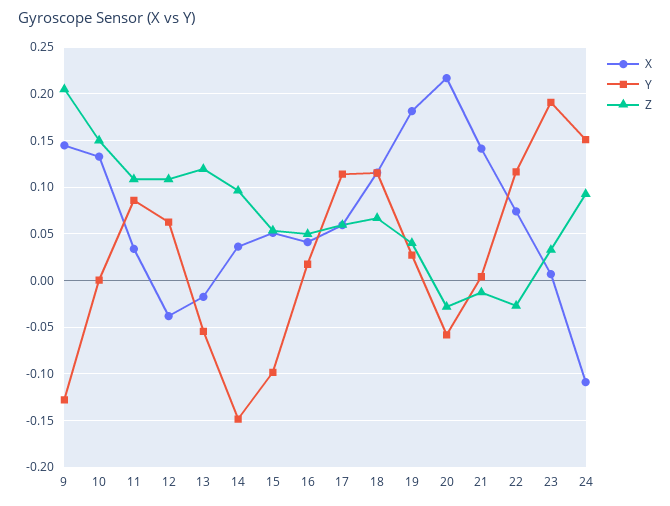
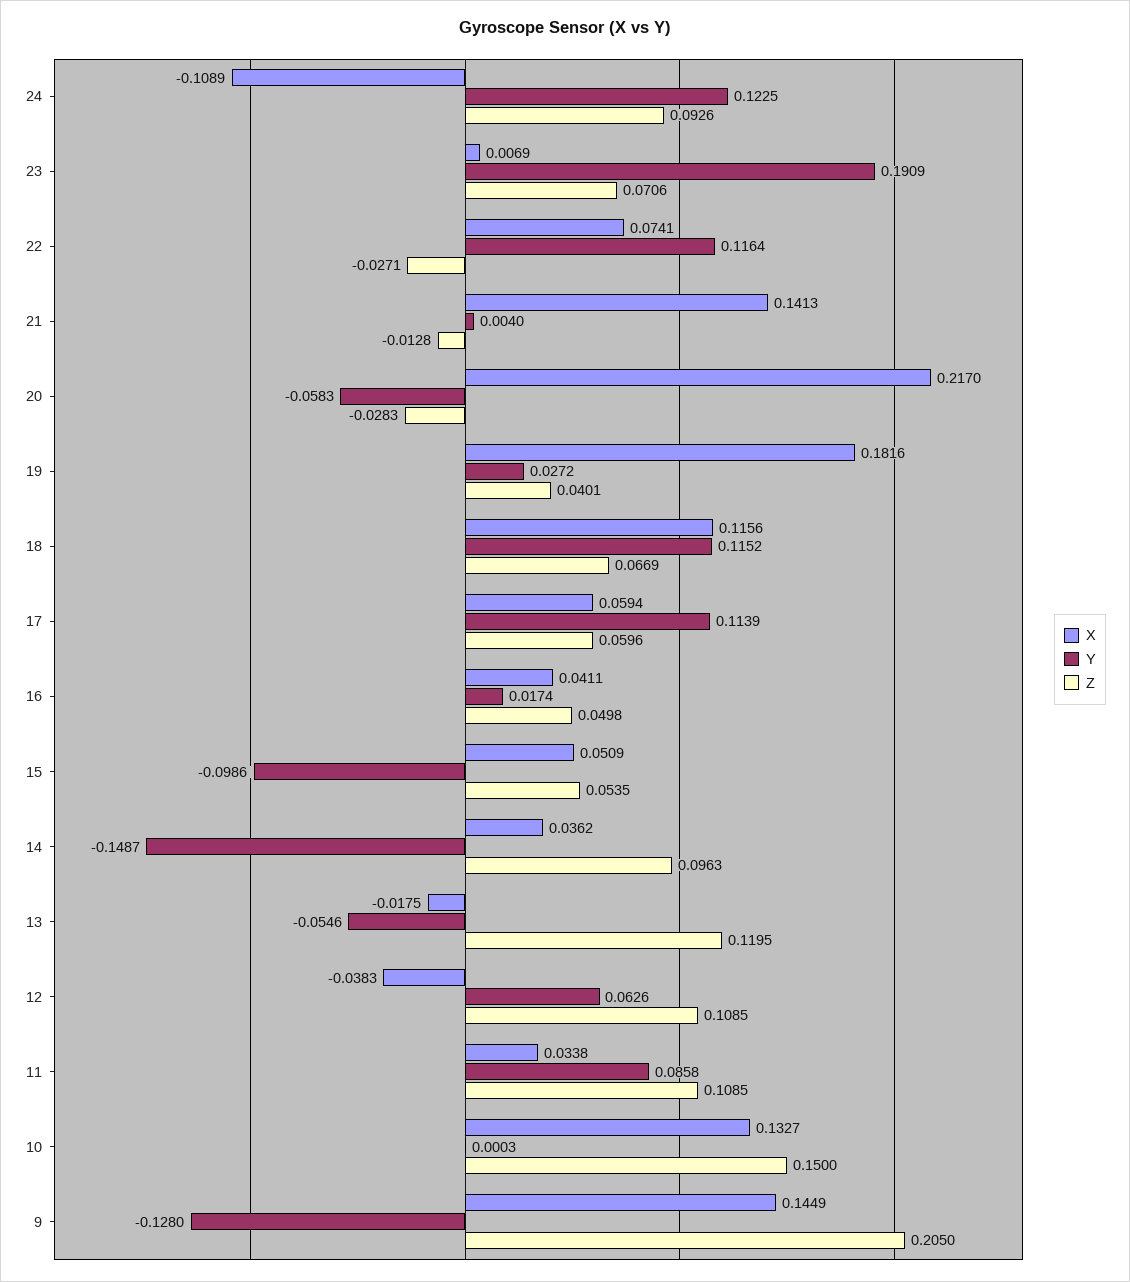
  {
    "X": {
      "9": 0.1449,
      "10": 0.1327,
      "11": 0.0338,
      "12": -0.0383,
      "13": -0.0175,
      "14": 0.0362,
      "15": 0.0509,
      "16": 0.0411,
      "17": 0.0594,
      "18": 0.1156,
      "19": 0.1816,
      "20": 0.217,
      "21": 0.1413,
      "22": 0.0741,
      "23": 0.0069,
      "24": -0.1089
    },
    "Y": {
      "9": -0.128,
      "10": 0.0003,
      "11": 0.0858,
      "12": 0.0626,
      "13": -0.0546,
      "14": -0.1487,
      "15": -0.0986,
      "16": 0.0174,
      "17": 0.1139,
      "18": 0.1152,
      "19": 0.0272,
      "20": -0.0583,
      "21": 0.004,
      "22": 0.1164,
      "23": 0.1909,
-     "24": 0.15
+     "24": 0.1225
    },
    "Z": {
      "9": 0.205,
      "10": 0.15,
      "11": 0.1085,
      "12": 0.1085,
      "13": 0.1195,
      "14": 0.0963,
      "15": 0.0535,
      "16": 0.0498,
      "17": 0.0596,
      "18": 0.0669,
      "19": 0.0401,
      "20": -0.0283,
      "21": -0.0128,
      "22": -0.0271,
-     "23": 0.03,
+     "23": 0.0706,
      "24": 0.0926
    }
  }

